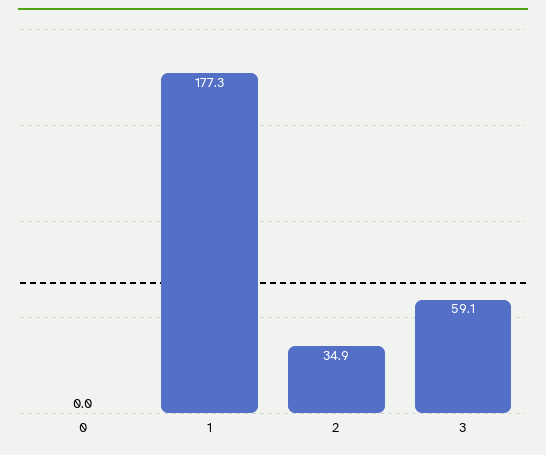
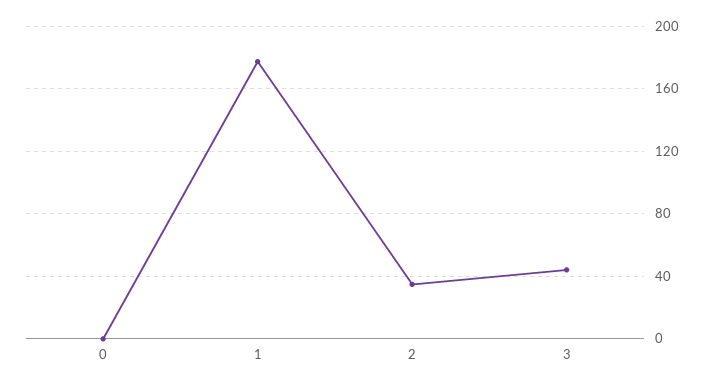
  {
    "0": 0,
    "1": 177.3,
    "2": 34.9,
-   "3": 59.1
+   "3": 45
  }

